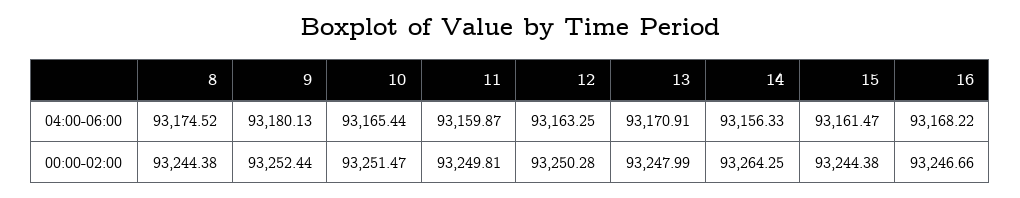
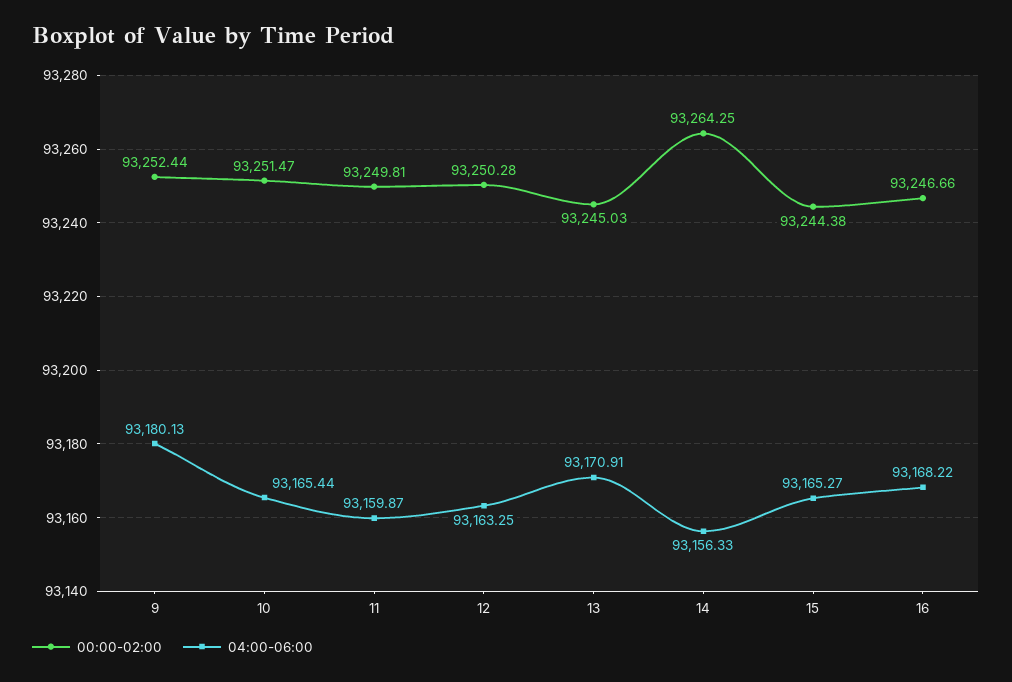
  {
    "04:00-06:00": {
-     "8": 93174.52,
      "9": 93180.13,
      "10": 93165.44,
      "11": 93159.87,
      "12": 93163.25,
      "13": 93170.91,
      "14": 93156.33,
-     "15": 93161.47,
+     "15": 93165.27,
      "16": 93168.22
    },
    "00:00-02:00": {
-     "8": 93244.38,
      "9": 93252.44,
      "10": 93251.47,
      "11": 93249.81,
      "12": 93250.28,
-     "13": 93247.99,
+     "13": 93245.03,
      "14": 93264.25,
      "15": 93244.38,
      "16": 93246.66
    }
  }

